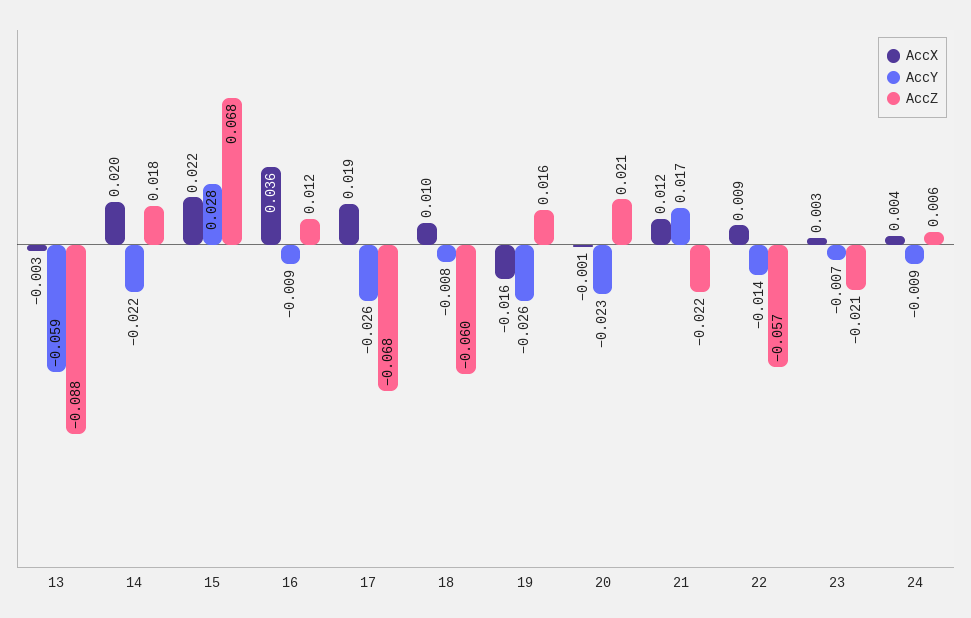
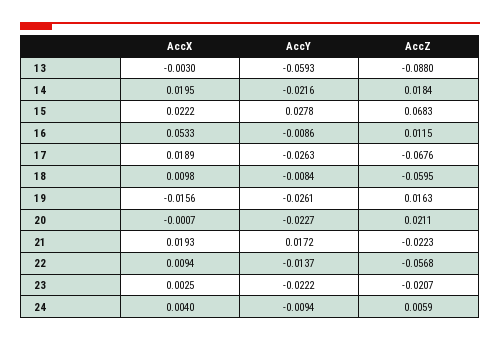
  {
    "AccX": {
      "13": -0.003,
      "14": 0.0195,
      "15": 0.0222,
-     "16": 0.036,
+     "16": 0.0533,
      "17": 0.0189,
      "18": 0.0098,
      "19": -0.0156,
      "20": -0.0007,
-     "21": 0.012,
+     "21": 0.0193,
      "22": 0.0094,
      "23": 0.0025,
      "24": 0.004
    },
    "AccY": {
      "13": -0.0593,
      "14": -0.0216,
      "15": 0.0278,
      "16": -0.0086,
      "17": -0.0263,
      "18": -0.0084,
      "19": -0.0261,
      "20": -0.0227,
      "21": 0.0172,
      "22": -0.0137,
-     "23": -0.007,
+     "23": -0.0222,
      "24": -0.0094
    },
    "AccZ": {
      "13": -0.088,
      "14": 0.0184,
      "15": 0.0683,
      "16": 0.0115,
      "17": -0.0676,
      "18": -0.0595,
      "19": 0.0163,
      "20": 0.0211,
      "21": -0.0223,
      "22": -0.0568,
      "23": -0.0207,
      "24": 0.0059
    }
  }

